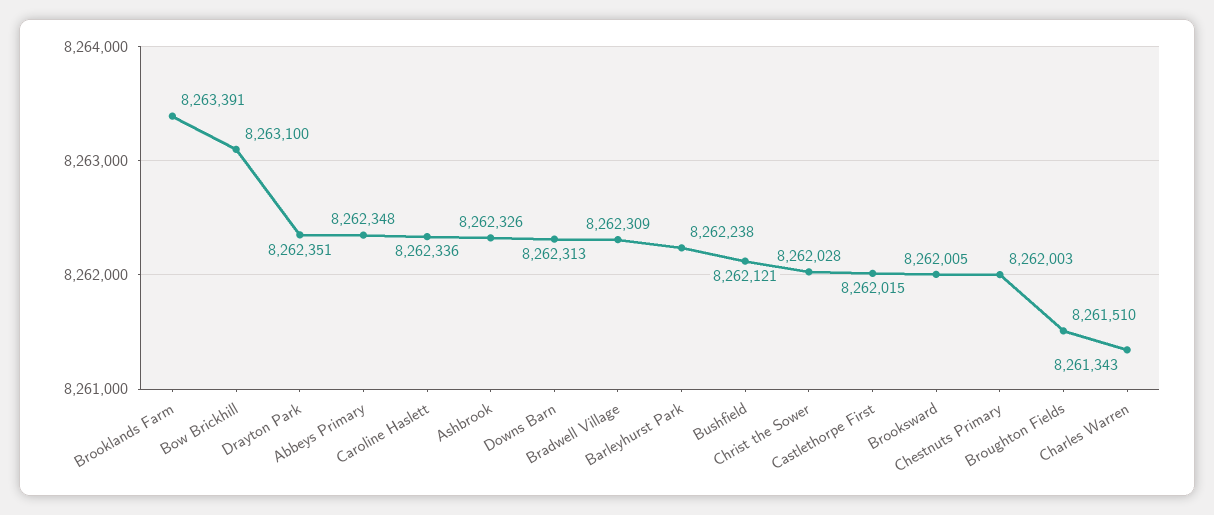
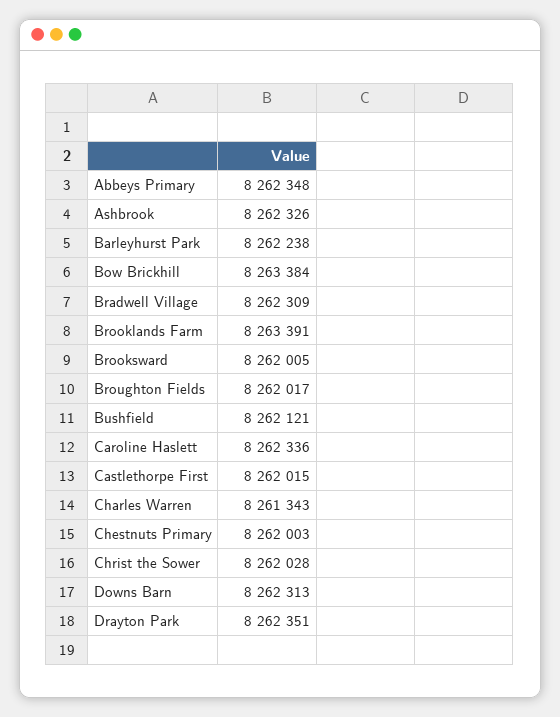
  {
    "Brooklands Farm": 8263391,
-   "Bow Brickhill": 8263100,
+   "Bow Brickhill": 8263384,
    "Drayton Park": 8262351,
    "Abbeys Primary": 8262348,
    "Caroline Haslett": 8262336,
    "Ashbrook": 8262326,
    "Downs Barn": 8262313,
    "Bradwell Village": 8262309,
    "Barleyhurst Park": 8262238,
    "Bushfield": 8262121,
    "Christ the Sower": 8262028,
    "Castlethorpe First": 8262015,
    "Brooksward": 8262005,
    "Chestnuts Primary": 8262003,
-   "Broughton Fields": 8261510,
+   "Broughton Fields": 8262017,
    "Charles Warren": 8261343
  }

